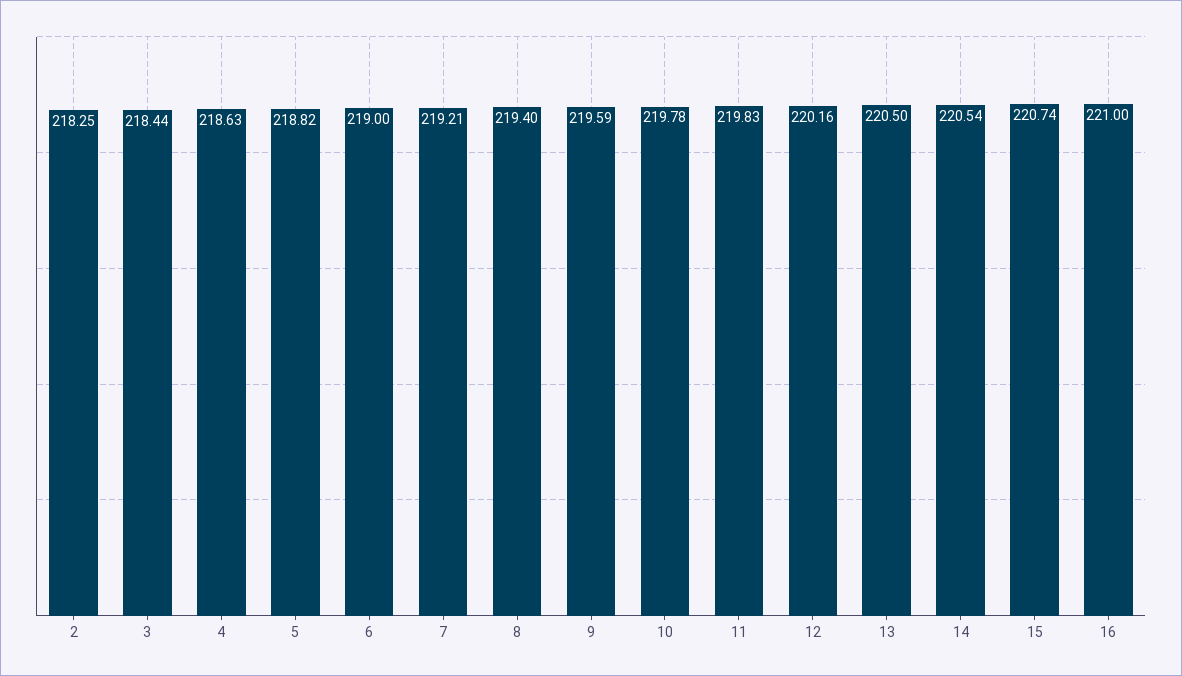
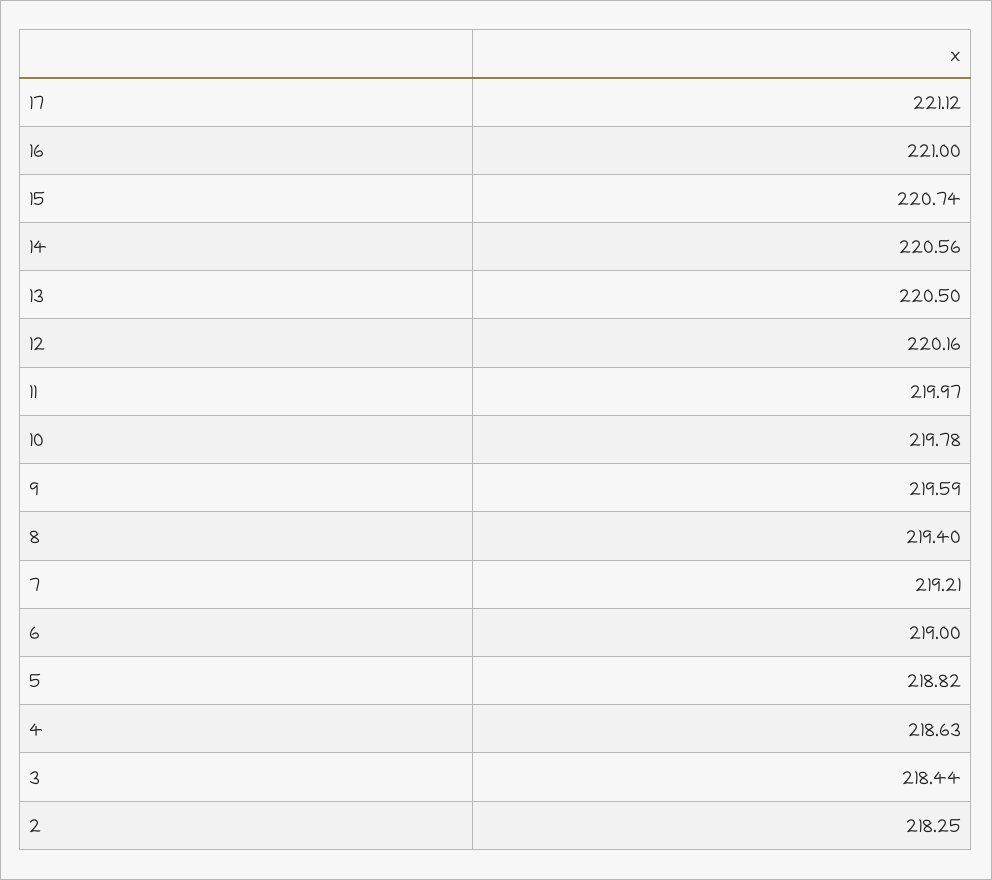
  {
    "2": 218.25,
    "3": 218.44,
    "4": 218.63,
    "5": 218.82,
    "6": 219,
    "7": 219.21,
    "8": 219.4,
    "9": 219.59,
    "10": 219.78,
-   "11": 219.83,
+   "11": 219.97,
    "12": 220.16,
    "13": 220.5,
-   "14": 220.54,
+   "14": 220.56,
    "15": 220.74,
-   "16": 221
+   "16": 221,
+   "17": 221.12
  }

